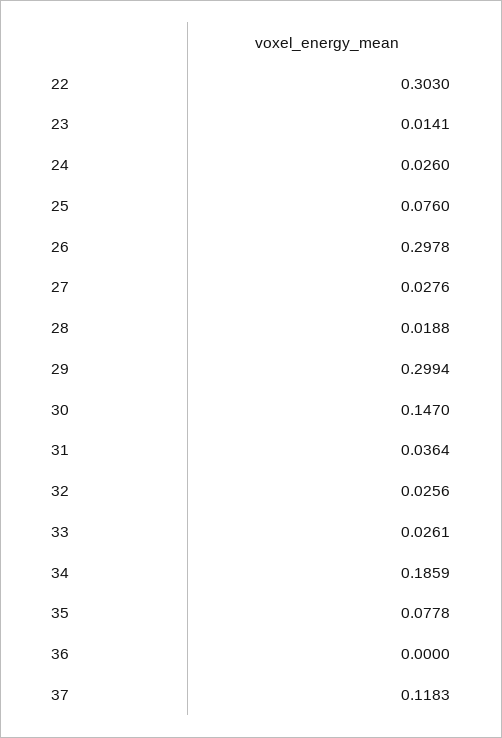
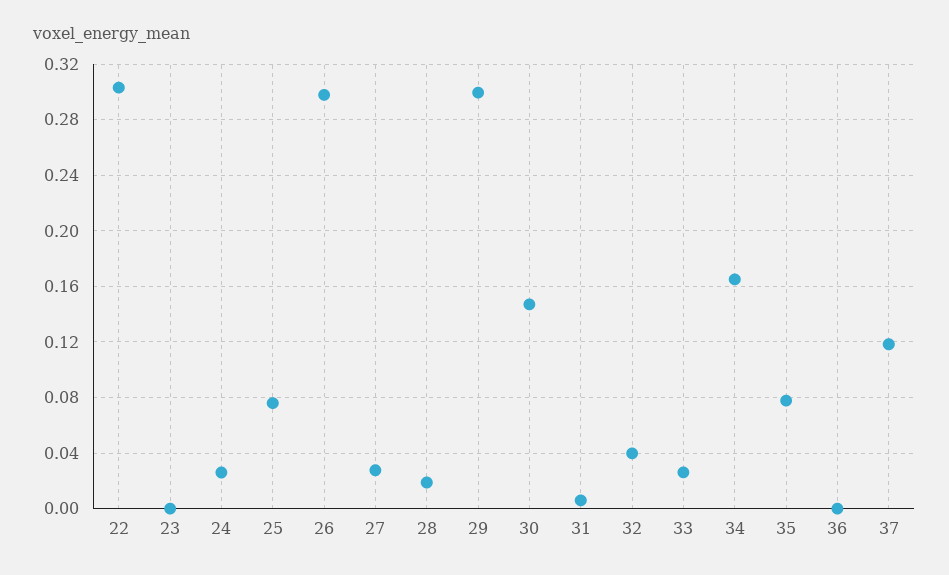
  {
    "22": 0.303,
-   "23": 0.0141,
+   "23": 0,
    "24": 0.026,
    "25": 0.076,
    "26": 0.2978,
    "27": 0.0276,
    "28": 0.0188,
    "29": 0.2994,
    "30": 0.147,
-   "31": 0.0364,
+   "31": 0.005,
-   "32": 0.0256,
+   "32": 0.04,
    "33": 0.0261,
-   "34": 0.1859,
+   "34": 0.165,
    "35": 0.0778,
    "36": 0,
    "37": 0.1183
  }

